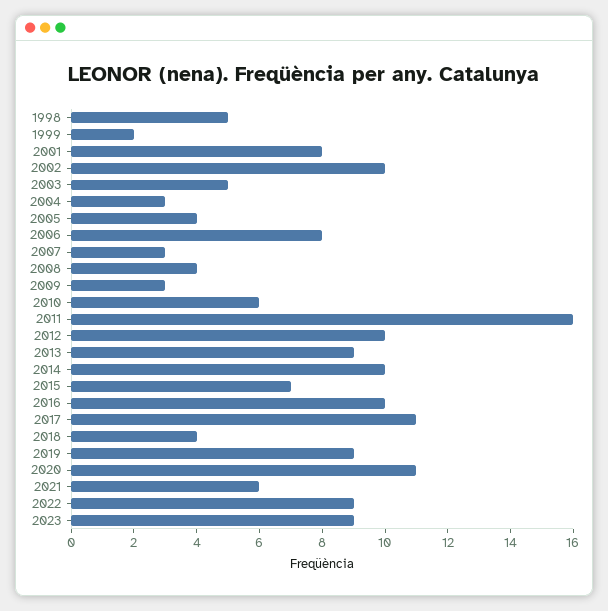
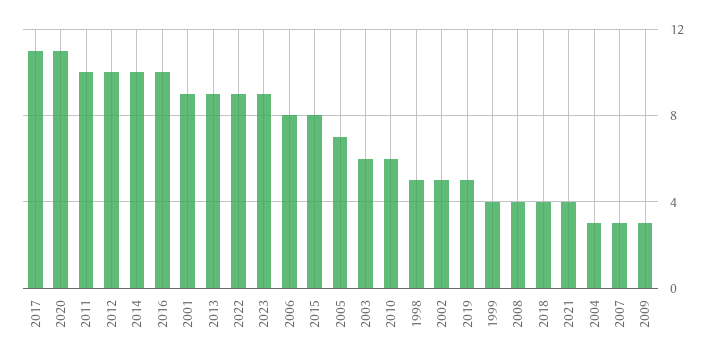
  {
    "1998": 5,
-   "1999": 2,
+   "1999": 4,
-   "2001": 8,
+   "2001": 9,
-   "2002": 10,
+   "2002": 5,
-   "2003": 5,
+   "2003": 6,
    "2004": 3,
-   "2005": 4,
+   "2005": 7,
    "2006": 8,
    "2007": 3,
    "2008": 4,
    "2009": 3,
    "2010": 6,
-   "2011": 16,
+   "2011": 10,
    "2012": 10,
    "2013": 9,
    "2014": 10,
-   "2015": 7,
+   "2015": 8,
    "2016": 10,
    "2017": 11,
    "2018": 4,
-   "2019": 9,
+   "2019": 5,
    "2020": 11,
-   "2021": 6,
+   "2021": 4,
    "2022": 9,
    "2023": 9
  }

